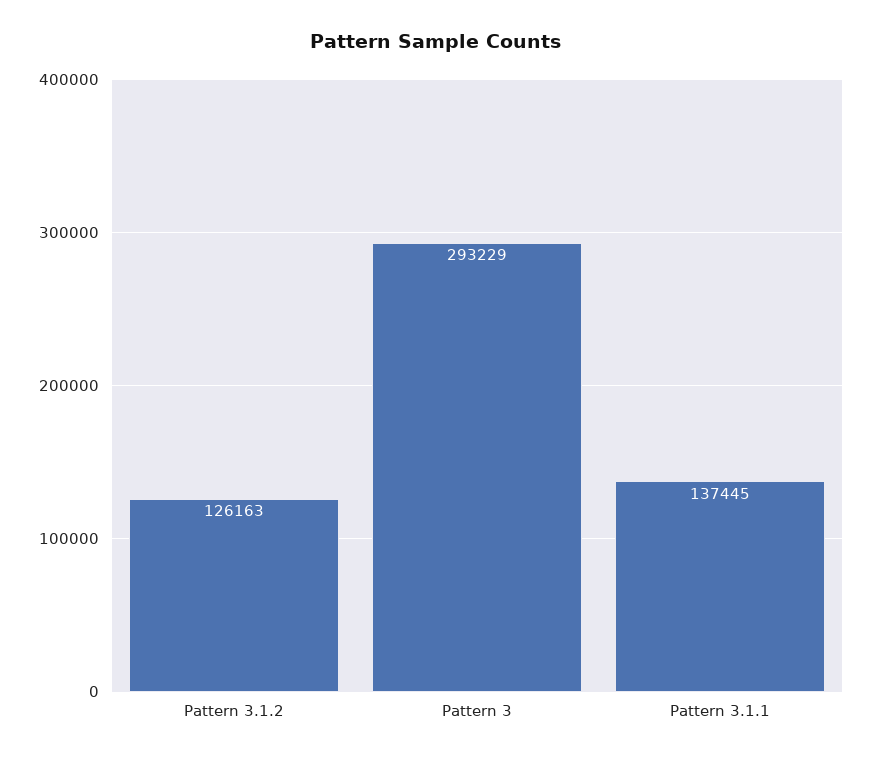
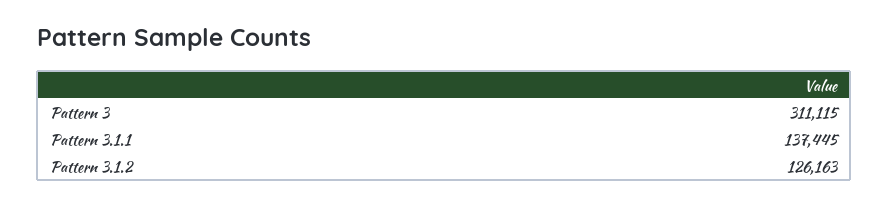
  {
    "Pattern 3.1.2": 126163,
-   "Pattern 3": 293229,
+   "Pattern 3": 311115,
    "Pattern 3.1.1": 137445
  }

